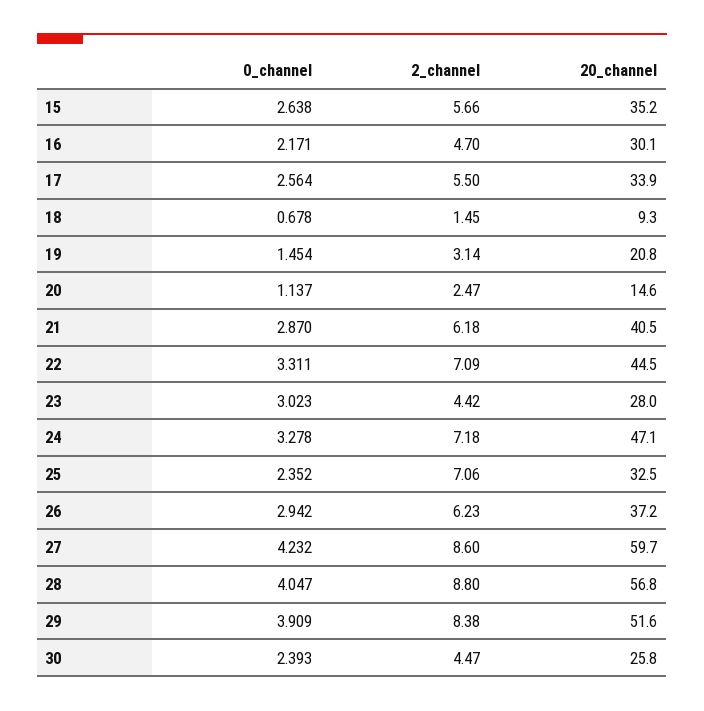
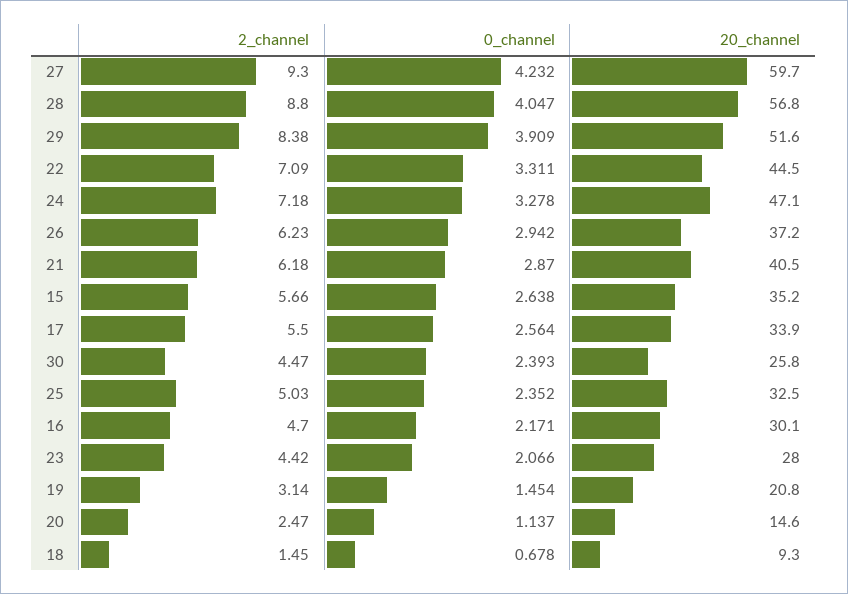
  {
    "0_channel": {
      "15": 2.638,
      "16": 2.171,
      "17": 2.564,
      "18": 0.678,
      "19": 1.454,
      "20": 1.137,
      "21": 2.87,
      "22": 3.311,
-     "23": 3.023,
+     "23": 2.066,
      "24": 3.278,
      "25": 2.352,
      "26": 2.942,
      "27": 4.232,
      "28": 4.047,
      "29": 3.909,
      "30": 2.393
    },
    "2_channel": {
      "15": 5.66,
      "16": 4.7,
      "17": 5.5,
      "18": 1.45,
      "19": 3.14,
      "20": 2.47,
      "21": 6.18,
      "22": 7.09,
      "23": 4.42,
      "24": 7.18,
-     "25": 7.06,
+     "25": 5.03,
      "26": 6.23,
-     "27": 8.6,
+     "27": 9.3,
      "28": 8.8,
      "29": 8.38,
      "30": 4.47
    },
    "20_channel": {
      "15": 35.2,
      "16": 30.1,
      "17": 33.9,
      "18": 9.3,
      "19": 20.8,
      "20": 14.6,
      "21": 40.5,
      "22": 44.5,
      "23": 28,
      "24": 47.1,
      "25": 32.5,
      "26": 37.2,
      "27": 59.7,
      "28": 56.8,
      "29": 51.6,
      "30": 25.8
    }
  }

